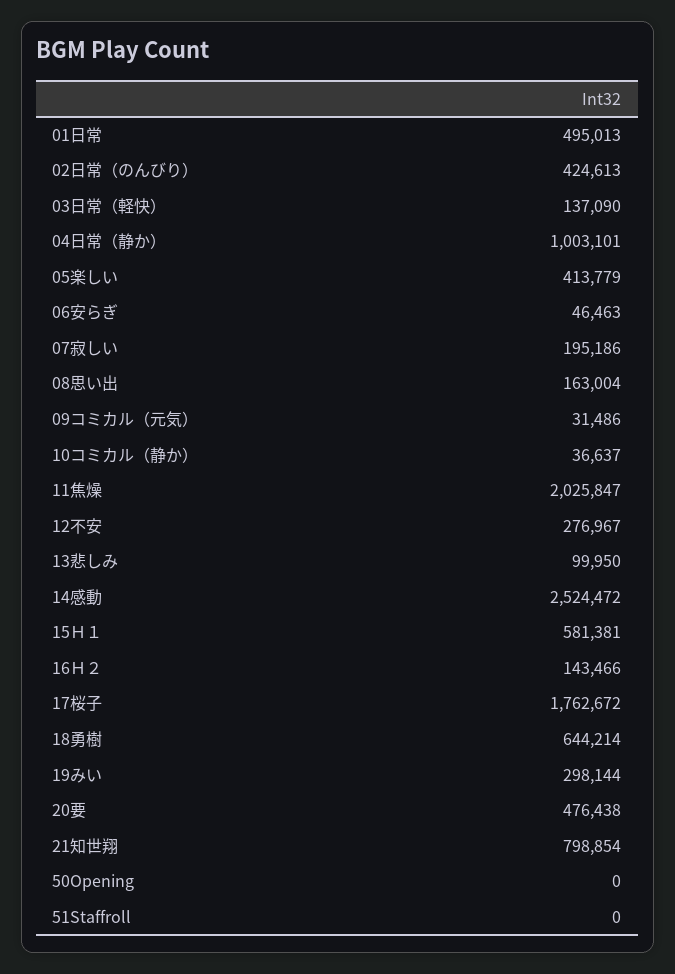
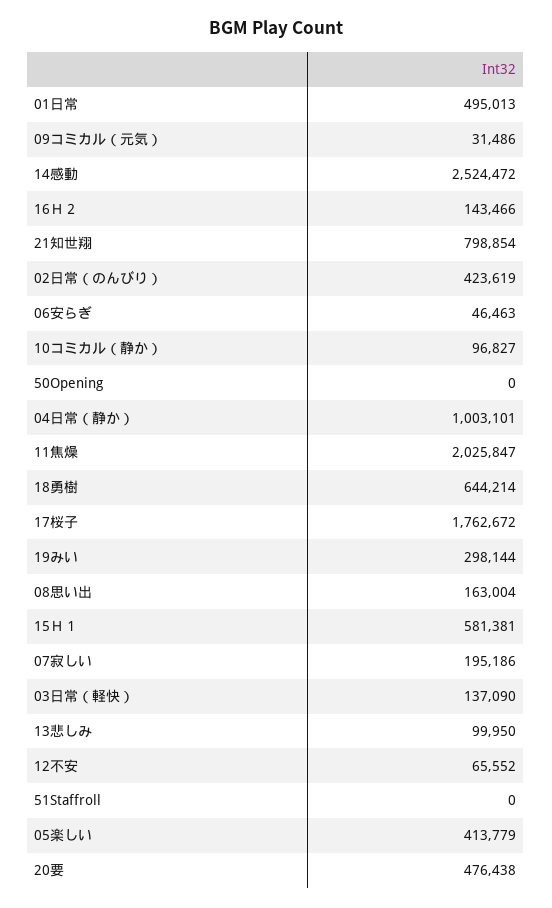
  {
    "01日常": 495013,
-   "02日常（のんびり）": 424613,
+   "02日常（のんびり）": 423619,
    "03日常（軽快）": 137090,
    "04日常（静か）": 1003101,
    "05楽しい": 413779,
    "06安らぎ": 46463,
    "07寂しい": 195186,
    "08思い出": 163004,
    "09コミカル（元気）": 31486,
-   "10コミカル（静か）": 36637,
+   "10コミカル（静か）": 96827,
    "11焦燥": 2025847,
-   "12不安": 276967,
+   "12不安": 65552,
    "13悲しみ": 99950,
    "14感動": 2524472,
    "15Ｈ１": 581381,
    "16Ｈ２": 143466,
    "17桜子": 1762672,
    "18勇樹": 644214,
    "19みい": 298144,
    "20要": 476438,
    "21知世翔": 798854,
    "50Opening": 0,
    "51Staffroll": 0
  }

